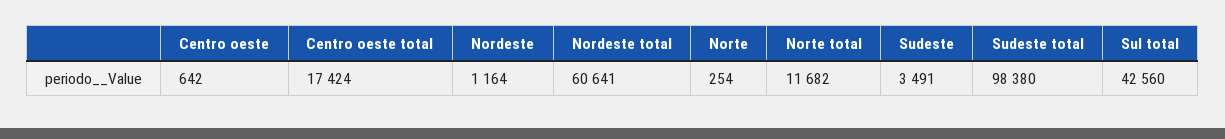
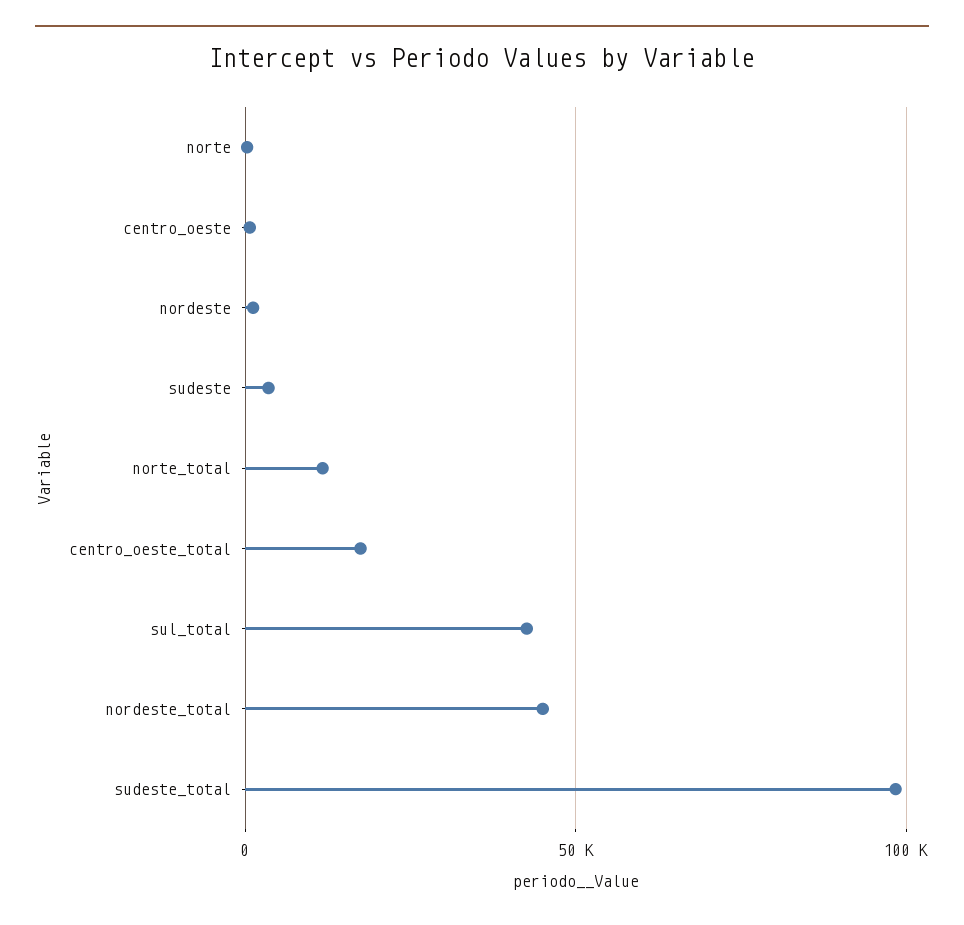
  {
    "Centro oeste": 642,
    "Centro oeste total": 17424,
    "Nordeste": 1164,
-   "Nordeste total": 60641,
+   "Nordeste total": 45000,
    "Norte": 254,
    "Norte total": 11682,
    "Sudeste": 3491,
    "Sudeste total": 98380,
    "Sul total": 42560
  }

